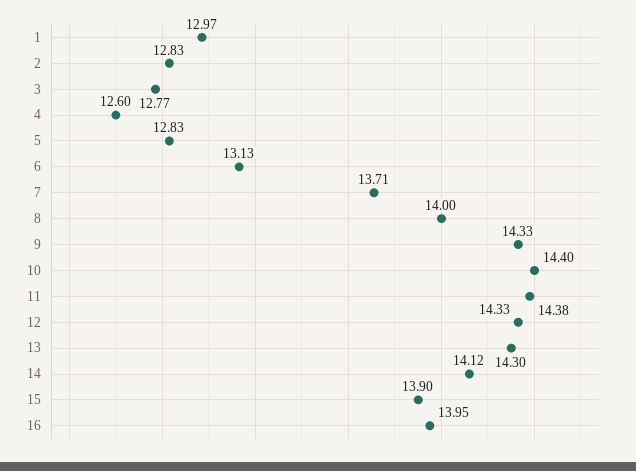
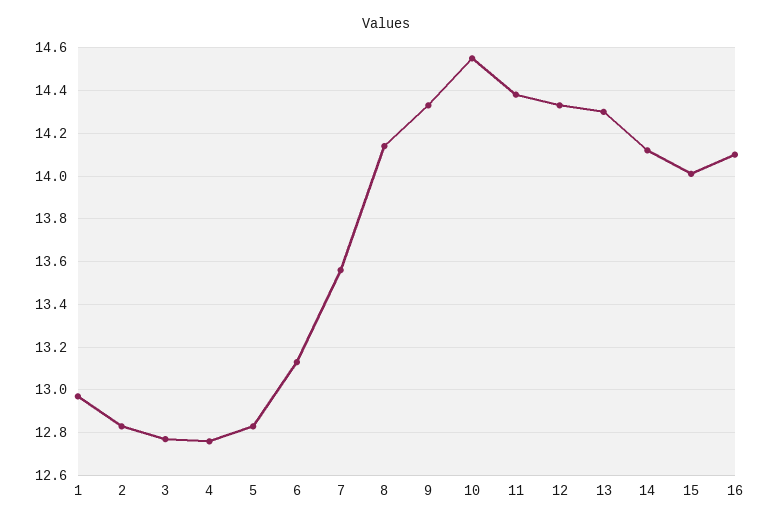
  {
    "1": 12.97,
    "2": 12.83,
    "3": 12.77,
-   "4": 12.6,
+   "4": 12.75,
    "5": 12.83,
    "6": 13.13,
-   "7": 13.71,
+   "7": 13.55,
-   "8": 14,
+   "8": 14.15,
    "9": 14.33,
-   "10": 14.4,
+   "10": 14.55,
    "11": 14.38,
    "12": 14.33,
    "13": 14.3,
    "14": 14.12,
-   "15": 13.9,
+   "15": 14,
-   "16": 13.95
+   "16": 14.1
  }

